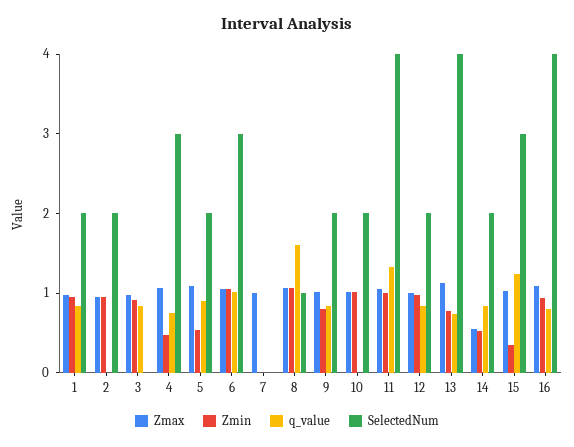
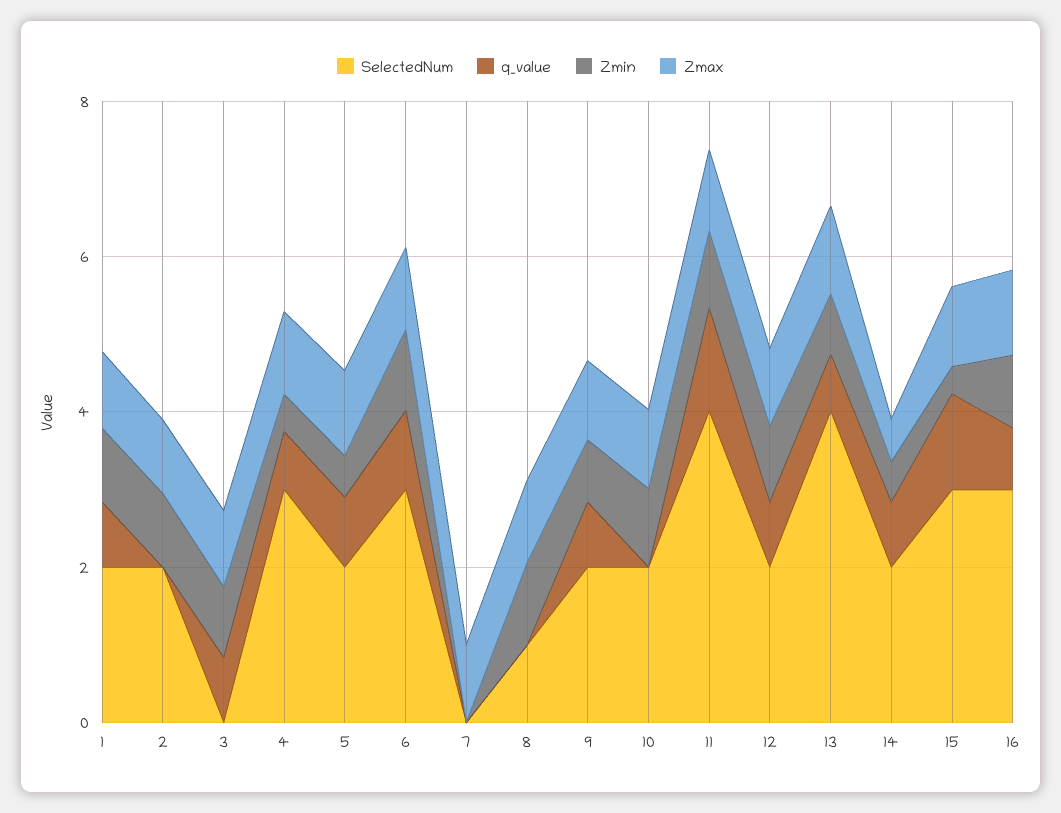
  {
    "Zmax": {
      "1": 1,
      "2": 1,
      "3": 1,
      "4": 1,
      "5": 1,
      "6": 1,
      "7": 1,
      "8": 1,
      "9": 1,
      "10": 1,
      "11": 1,
      "12": 1,
      "13": 1.2,
      "14": 0.6,
      "15": 1,
      "16": 1
    },
    "Zmin": {
      "1": 1,
      "2": 1,
      "3": 1,
      "4": 0.4,
      "5": 0.6,
      "6": 1,
      "7": 0,
      "8": 1,
      "9": 0.8,
      "10": 1,
      "11": 1,
      "12": 1,
      "13": 0.8,
      "14": 0.6,
      "15": 0.4,
      "16": 1
    },
    "q_value": {
      "1": 0.8,
      "2": 0,
      "3": 0.8,
      "4": 0.8,
      "5": 1,
      "6": 1,
      "7": 0,
-     "8": 1.6,
+     "8": 0,
      "9": 0.8,
      "10": 0,
      "11": 1.4,
      "12": 0.8,
      "13": 0.8,
      "14": 0.8,
      "15": 1.2,
      "16": 0.8
    },
    "SelectedNum": {
      "1": 2,
      "2": 2,
      "3": 0,
      "4": 3,
      "5": 2,
      "6": 3,
      "7": 0,
      "8": 1,
      "9": 2,
      "10": 2,
      "11": 4,
      "12": 2,
      "13": 4,
      "14": 2,
      "15": 3,
-     "16": 4
+     "16": 3
    }
  }

